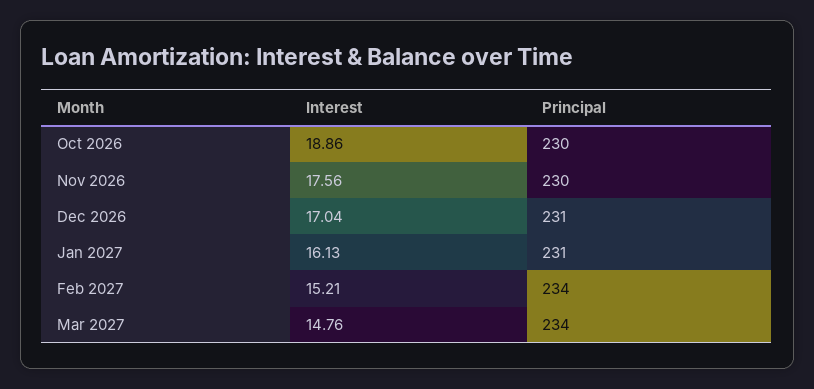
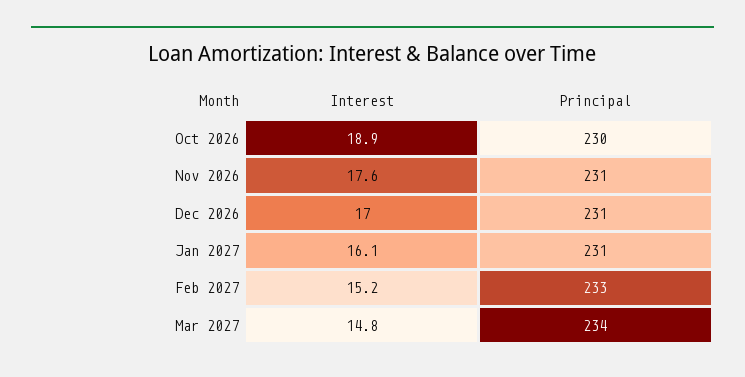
  {
    "Interest": {
      "Oct 2026": 18.86,
      "Nov 2026": 17.56,
      "Dec 2026": 17.04,
      "Jan 2027": 16.13,
      "Feb 2027": 15.21,
      "Mar 2027": 14.76
    },
    "Principal": {
      "Oct 2026": 230,
-     "Nov 2026": 230,
+     "Nov 2026": 231,
      "Dec 2026": 231,
      "Jan 2027": 231,
-     "Feb 2027": 234,
+     "Feb 2027": 233,
      "Mar 2027": 234
    }
  }

